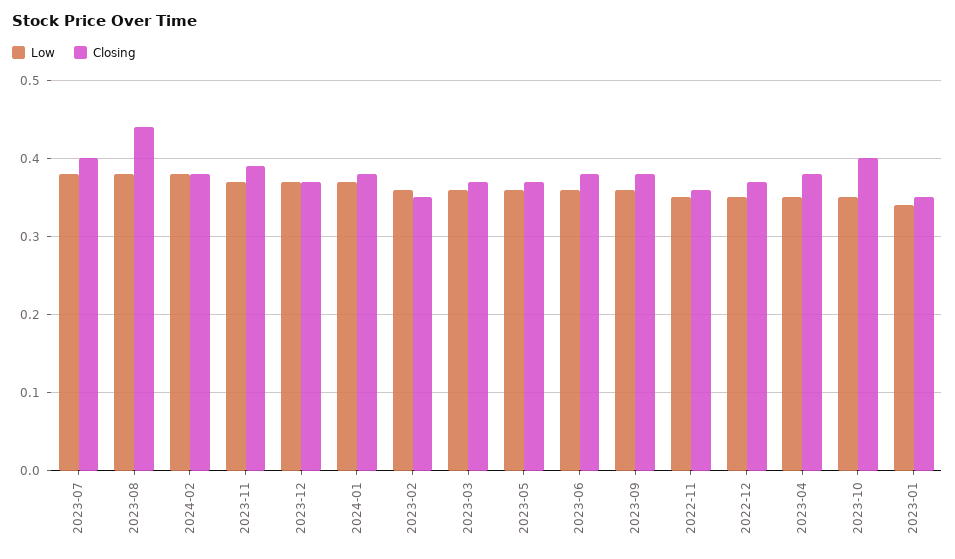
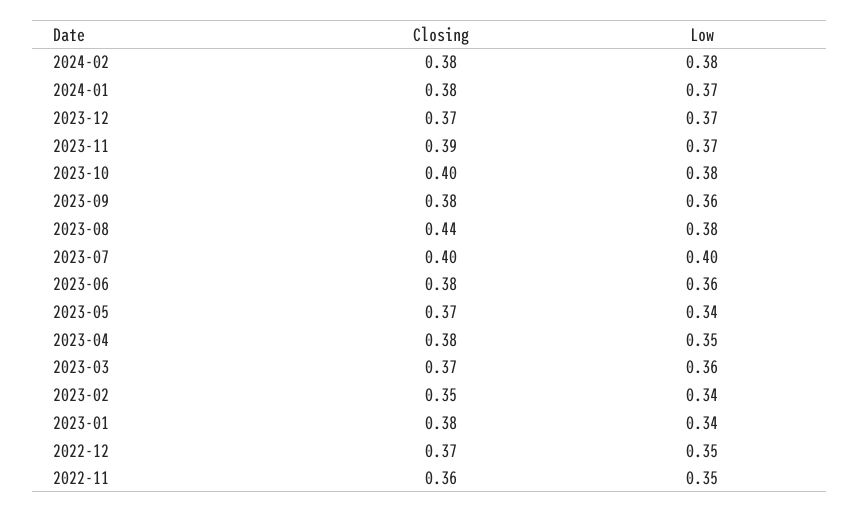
  {
    "Low": {
-     "2023-07": 0.38,
+     "2023-07": 0.4,
      "2023-08": 0.38,
      "2024-02": 0.38,
      "2023-11": 0.37,
      "2023-12": 0.37,
      "2024-01": 0.37,
-     "2023-02": 0.36,
+     "2023-02": 0.34,
      "2023-03": 0.36,
-     "2023-05": 0.36,
+     "2023-05": 0.34,
      "2023-06": 0.36,
      "2023-09": 0.36,
      "2022-11": 0.35,
      "2022-12": 0.35,
      "2023-04": 0.35,
-     "2023-10": 0.35,
+     "2023-10": 0.38,
      "2023-01": 0.34
    },
    "Closing": {
      "2023-07": 0.4,
      "2023-08": 0.44,
      "2024-02": 0.38,
      "2023-11": 0.39,
      "2023-12": 0.37,
      "2024-01": 0.38,
      "2023-02": 0.35,
      "2023-03": 0.37,
      "2023-05": 0.37,
      "2023-06": 0.38,
      "2023-09": 0.38,
      "2022-11": 0.36,
      "2022-12": 0.37,
      "2023-04": 0.38,
      "2023-10": 0.4,
-     "2023-01": 0.35
+     "2023-01": 0.38
    }
  }

